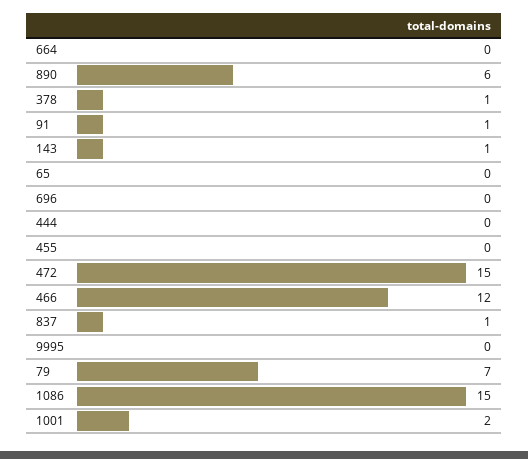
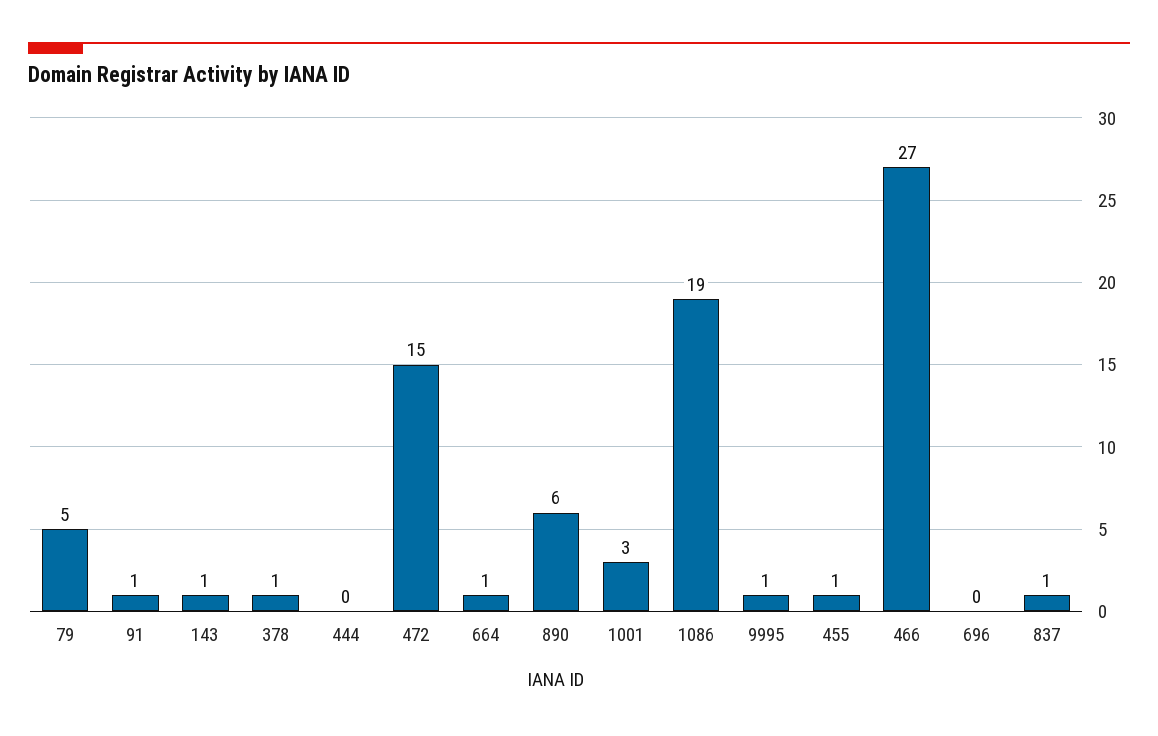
  {
-   "664": 0,
+   "664": 1,
    "890": 6,
    "378": 1,
    "91": 1,
    "143": 1,
-   "65": 0,
    "696": 0,
    "444": 0,
-   "455": 0,
+   "455": 1,
    "472": 15,
-   "466": 12,
+   "466": 27,
    "837": 1,
-   "9995": 0,
+   "9995": 1,
-   "79": 7,
+   "79": 5,
-   "1086": 15,
+   "1086": 19,
-   "1001": 2
+   "1001": 3
  }

